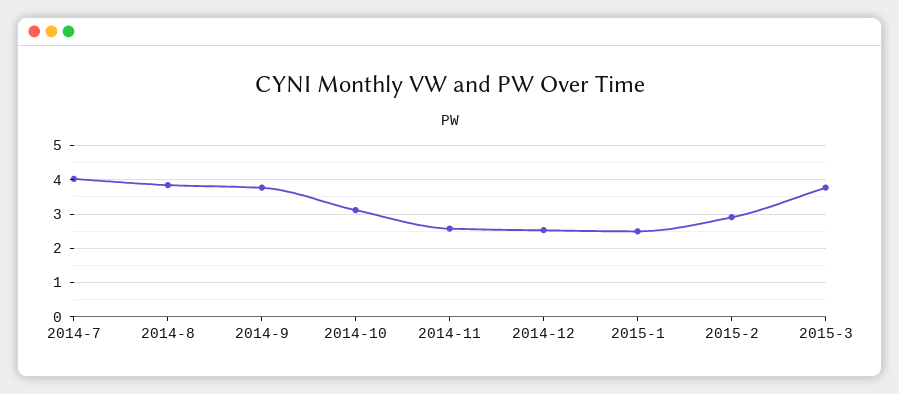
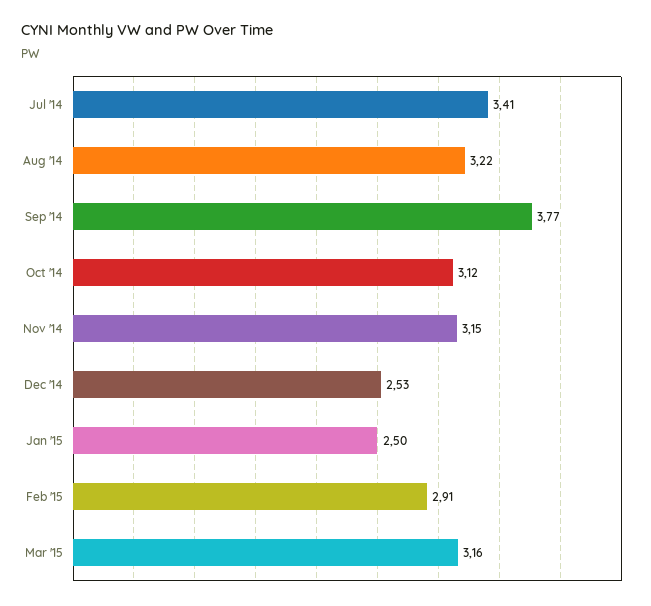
  {
-   "2014-7": 4,
+   "2014-7": 3.41,
-   "2014-8": 3.8,
+   "2014-8": 3.22,
    "2014-9": 3.77,
    "2014-10": 3.12,
-   "2014-11": 2.6,
+   "2014-11": 3.15,
    "2014-12": 2.53,
    "2015-1": 2.5,
    "2015-2": 2.91,
-   "2015-3": 3.8
+   "2015-3": 3.16
  }

